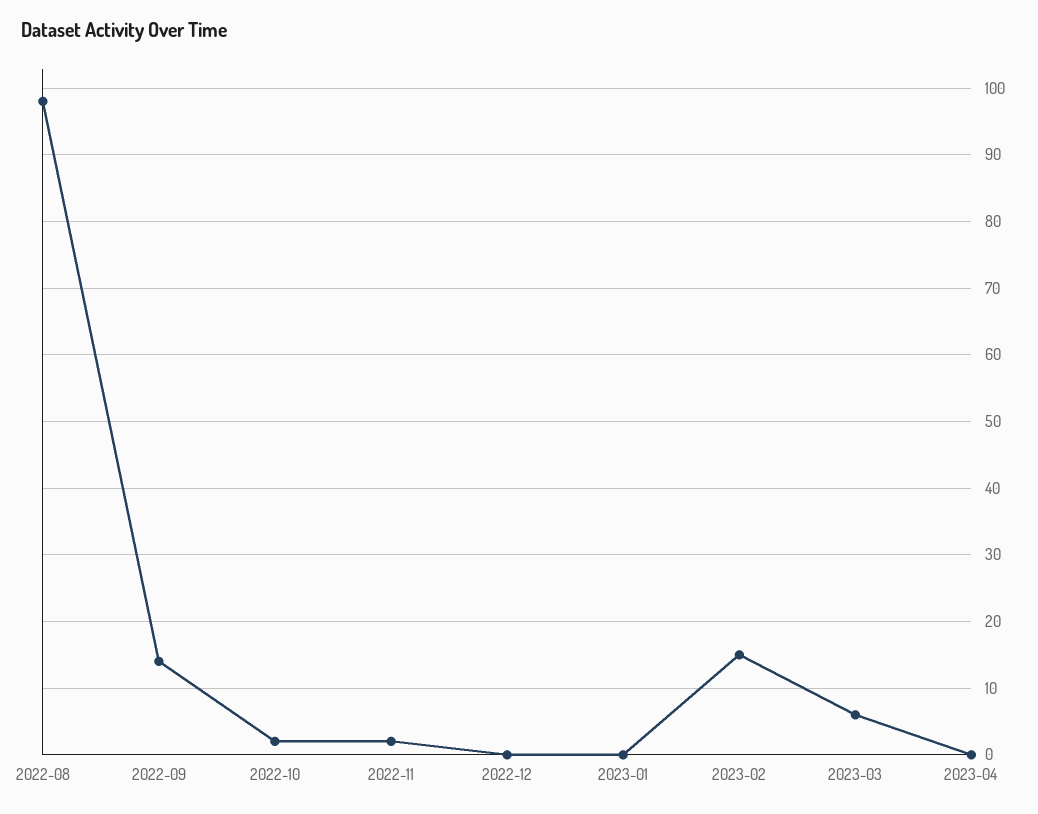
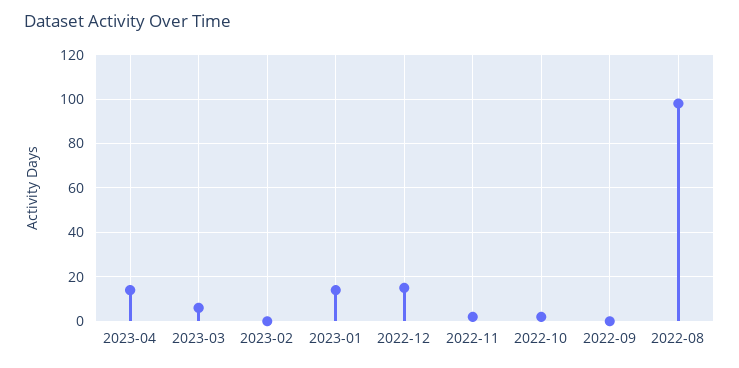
  {
    "2022-08": 98,
-   "2022-09": 14,
+   "2022-09": 0,
    "2022-10": 2,
    "2022-11": 2,
-   "2022-12": 0,
+   "2022-12": 15,
-   "2023-01": 0,
+   "2023-01": 15,
-   "2023-02": 15,
+   "2023-02": 0,
    "2023-03": 6,
-   "2023-04": 0
+   "2023-04": 15
  }

